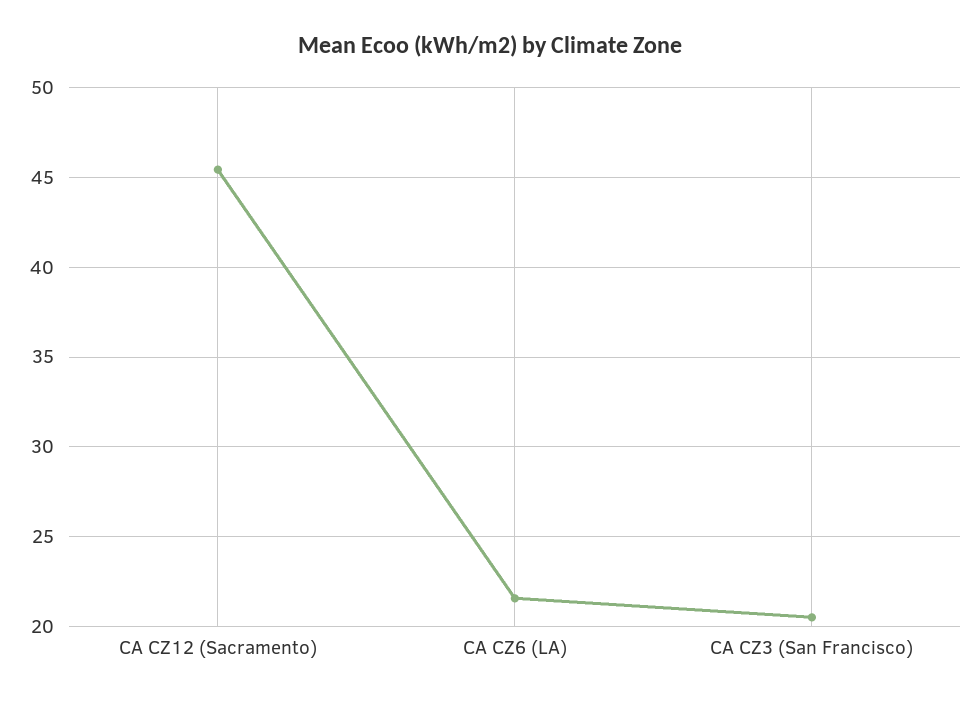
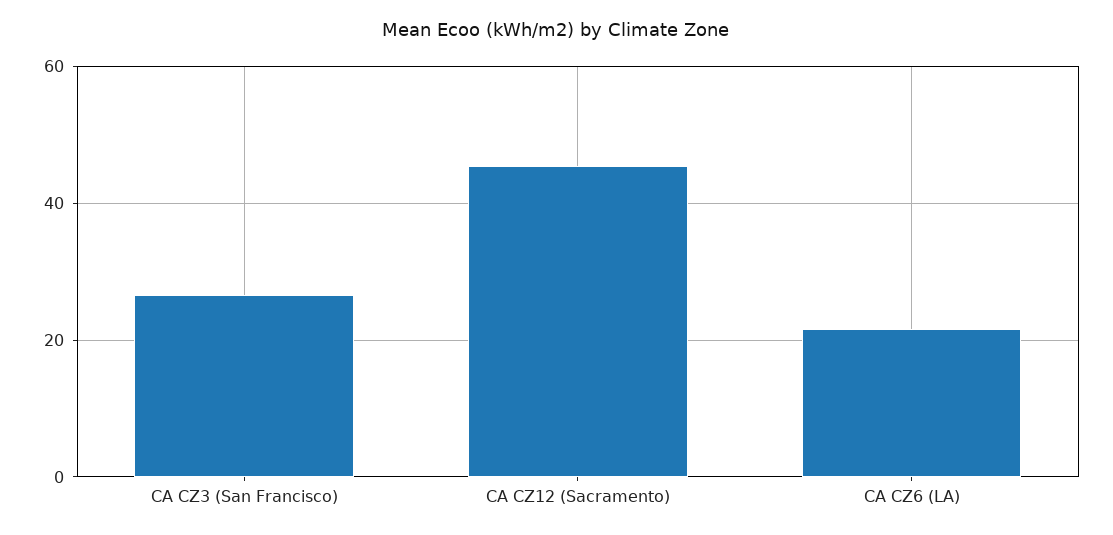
  {
    "CA CZ12 (Sacramento)": 45.5,
    "CA CZ6 (LA)": 21.5,
-   "CA CZ3 (San Francisco)": 20.5
+   "CA CZ3 (San Francisco)": 26
  }

